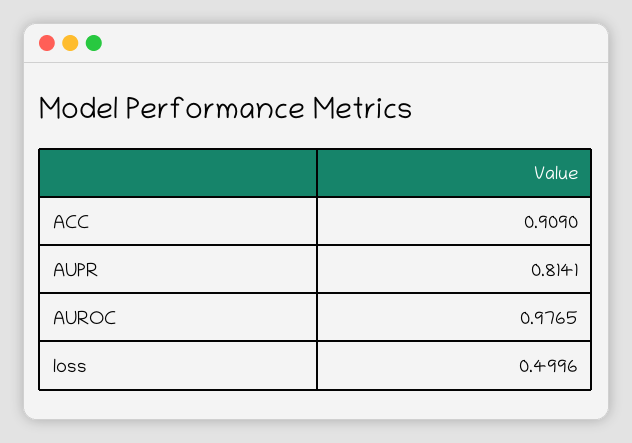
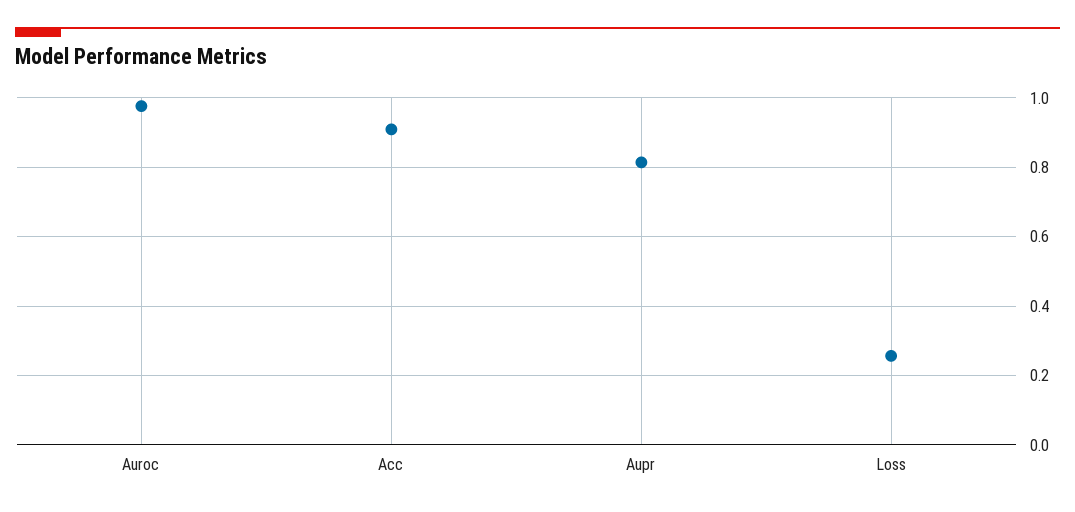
  {
    "ACC": 0.909,
    "AUPR": 0.8141,
    "AUROC": 0.9765,
-   "loss": 0.4996
+   "loss": 0.26
  }

